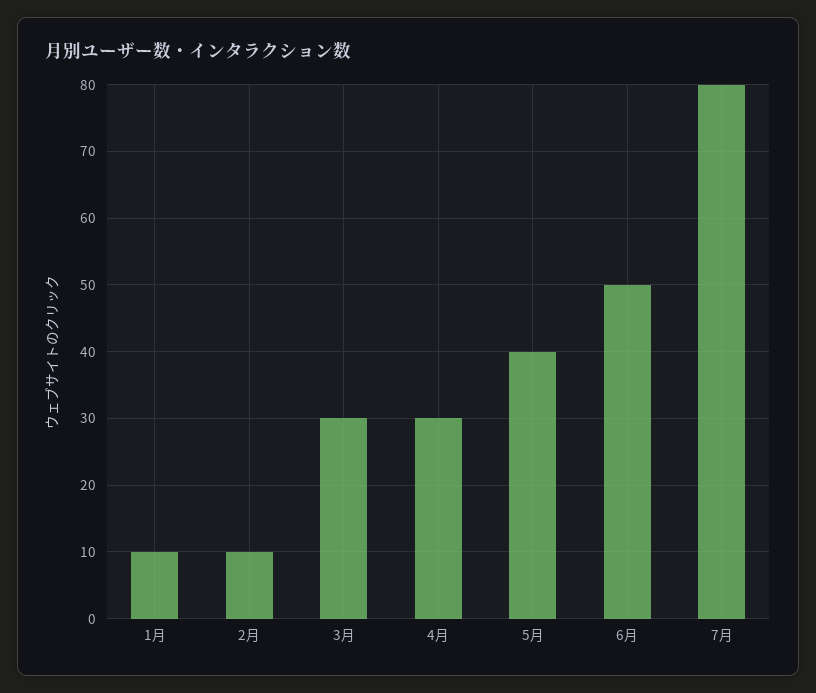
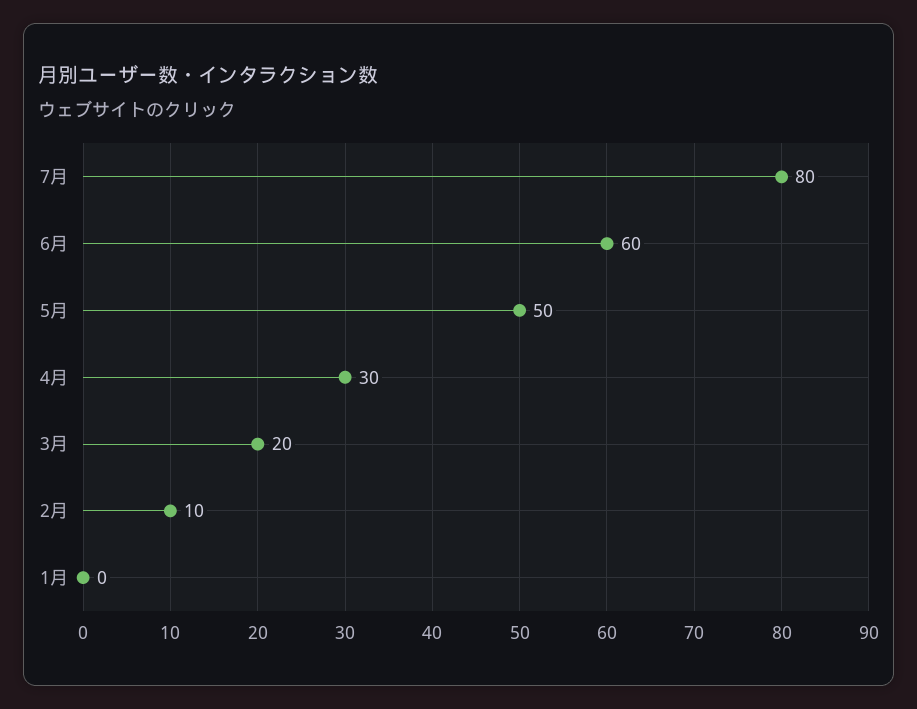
  {
-   "1月": 10,
+   "1月": 0,
    "2月": 10,
-   "3月": 30,
+   "3月": 20,
    "4月": 30,
-   "5月": 40,
+   "5月": 50,
-   "6月": 50,
+   "6月": 60,
    "7月": 80
  }

